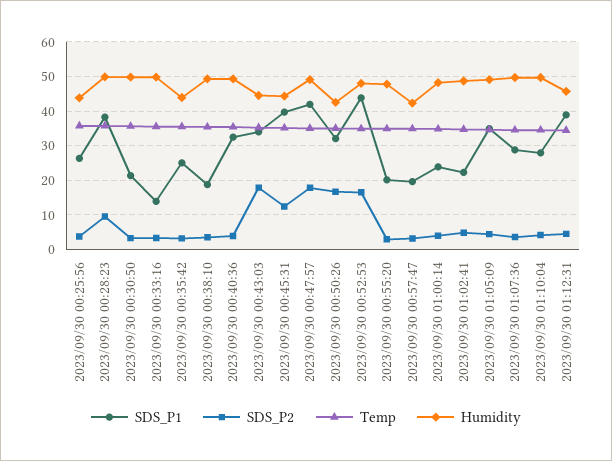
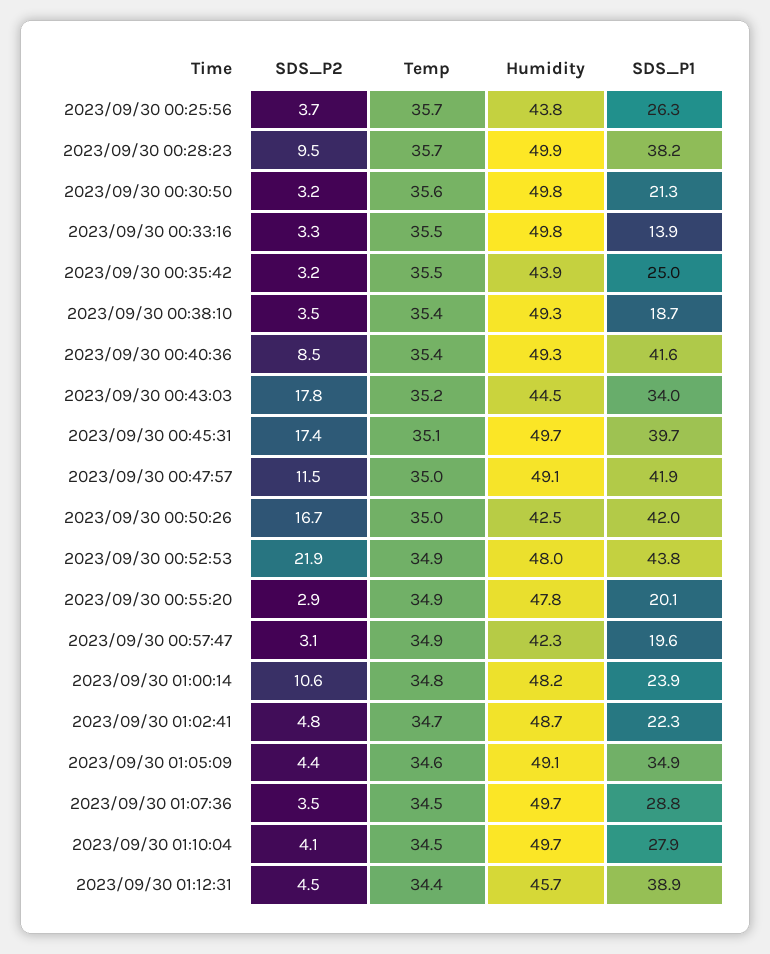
  {
    "SDS_P1": {
      "2023/09/30 00:25:56": 26.3,
      "2023/09/30 00:28:23": 38.2,
      "2023/09/30 00:30:50": 21.3,
      "2023/09/30 00:33:16": 13.9,
      "2023/09/30 00:35:42": 25,
      "2023/09/30 00:38:10": 18.7,
-     "2023/09/30 00:40:36": 32,
+     "2023/09/30 00:40:36": 41.6,
      "2023/09/30 00:43:03": 34,
      "2023/09/30 00:45:31": 39.7,
      "2023/09/30 00:47:57": 41.9,
-     "2023/09/30 00:50:26": 32,
+     "2023/09/30 00:50:26": 42,
      "2023/09/30 00:52:53": 43.8,
      "2023/09/30 00:55:20": 20.1,
      "2023/09/30 00:57:47": 19.6,
      "2023/09/30 01:00:14": 23.9,
      "2023/09/30 01:02:41": 22.3,
      "2023/09/30 01:05:09": 34.9,
      "2023/09/30 01:07:36": 28.8,
      "2023/09/30 01:10:04": 27.9,
      "2023/09/30 01:12:31": 38.9
    },
    "SDS_P2": {
      "2023/09/30 00:25:56": 3.7,
      "2023/09/30 00:28:23": 9.5,
      "2023/09/30 00:30:50": 3.2,
      "2023/09/30 00:33:16": 3.3,
      "2023/09/30 00:35:42": 3.2,
      "2023/09/30 00:38:10": 3.5,
-     "2023/09/30 00:40:36": 4,
+     "2023/09/30 00:40:36": 8.5,
      "2023/09/30 00:43:03": 17.8,
-     "2023/09/30 00:45:31": 12,
+     "2023/09/30 00:45:31": 17.4,
-     "2023/09/30 00:47:57": 18,
+     "2023/09/30 00:47:57": 11.5,
      "2023/09/30 00:50:26": 16.7,
-     "2023/09/30 00:52:53": 16,
+     "2023/09/30 00:52:53": 21.9,
      "2023/09/30 00:55:20": 2.9,
      "2023/09/30 00:57:47": 3.1,
-     "2023/09/30 01:00:14": 4,
+     "2023/09/30 01:00:14": 10.6,
      "2023/09/30 01:02:41": 4.8,
      "2023/09/30 01:05:09": 4.4,
      "2023/09/30 01:07:36": 3.5,
      "2023/09/30 01:10:04": 4.1,
      "2023/09/30 01:12:31": 4.5
    },
    "Temp": {
      "2023/09/30 00:25:56": 35.7,
      "2023/09/30 00:28:23": 35.7,
      "2023/09/30 00:30:50": 35.6,
      "2023/09/30 00:33:16": 35.5,
      "2023/09/30 00:35:42": 35.5,
      "2023/09/30 00:38:10": 35.4,
      "2023/09/30 00:40:36": 35.4,
      "2023/09/30 00:43:03": 35.2,
      "2023/09/30 00:45:31": 35.1,
      "2023/09/30 00:47:57": 35,
      "2023/09/30 00:50:26": 35,
      "2023/09/30 00:52:53": 34.9,
      "2023/09/30 00:55:20": 34.9,
      "2023/09/30 00:57:47": 34.9,
      "2023/09/30 01:00:14": 34.8,
      "2023/09/30 01:02:41": 34.7,
      "2023/09/30 01:05:09": 34.6,
      "2023/09/30 01:07:36": 34.5,
      "2023/09/30 01:10:04": 34.5,
      "2023/09/30 01:12:31": 34.4
    },
    "Humidity": {
      "2023/09/30 00:25:56": 43.8,
      "2023/09/30 00:28:23": 49.9,
      "2023/09/30 00:30:50": 49.8,
      "2023/09/30 00:33:16": 49.8,
      "2023/09/30 00:35:42": 43.9,
      "2023/09/30 00:38:10": 49.3,
      "2023/09/30 00:40:36": 49.3,
      "2023/09/30 00:43:03": 44.5,
-     "2023/09/30 00:45:31": 44,
+     "2023/09/30 00:45:31": 49.7,
      "2023/09/30 00:47:57": 49.1,
      "2023/09/30 00:50:26": 42.5,
      "2023/09/30 00:52:53": 48,
      "2023/09/30 00:55:20": 47.8,
      "2023/09/30 00:57:47": 42.3,
      "2023/09/30 01:00:14": 48.2,
      "2023/09/30 01:02:41": 48.7,
      "2023/09/30 01:05:09": 49.1,
      "2023/09/30 01:07:36": 49.7,
      "2023/09/30 01:10:04": 49.7,
      "2023/09/30 01:12:31": 45.7
    }
  }

